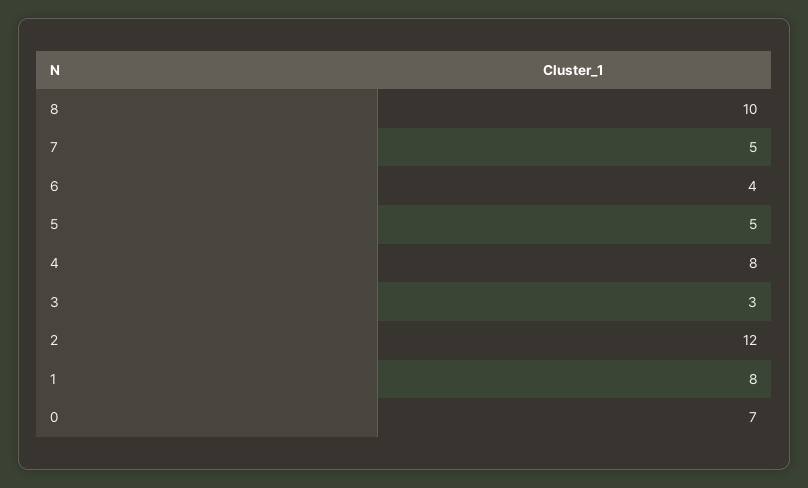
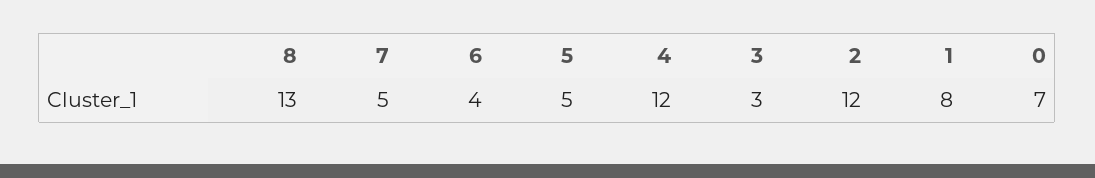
  {
-   "8": 10,
+   "8": 13,
    "7": 5,
    "6": 4,
    "5": 5,
-   "4": 8,
+   "4": 12,
    "3": 3,
    "2": 12,
    "1": 8,
    "0": 7
  }

